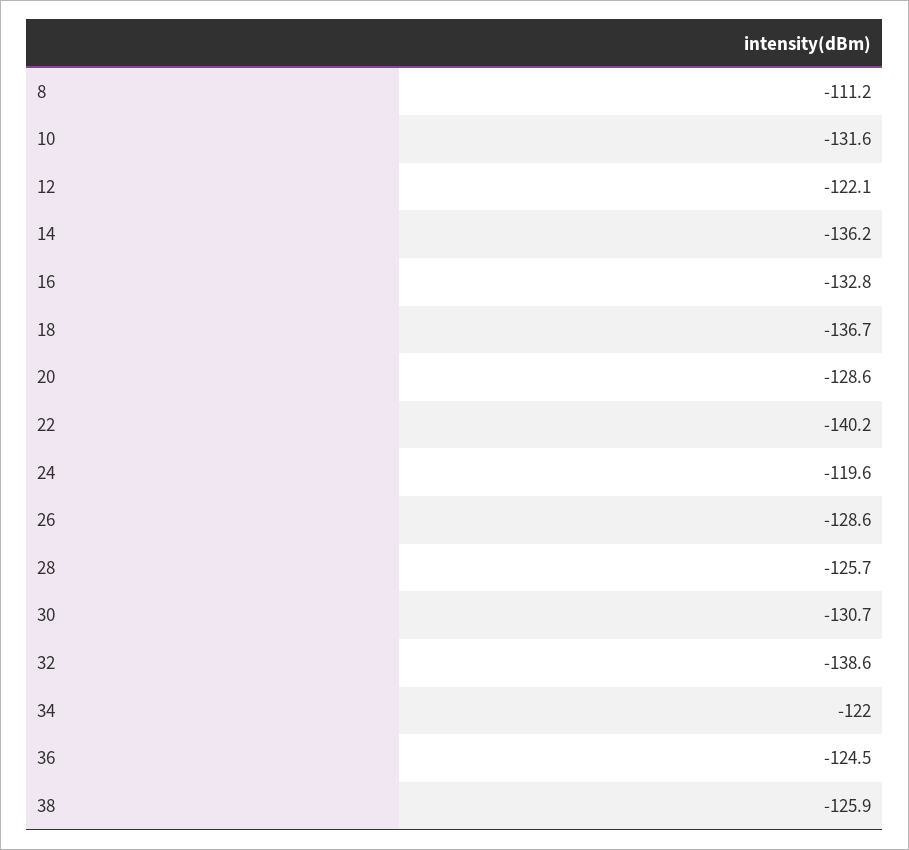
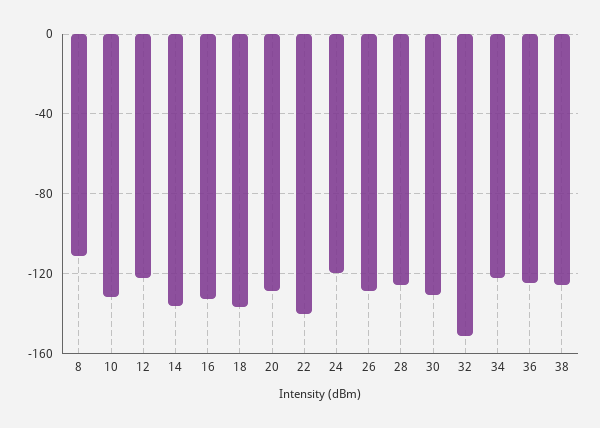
  {
    "8": -111.2,
    "10": -131.6,
    "12": -122.1,
    "14": -136.2,
    "16": -132.8,
    "18": -136.7,
    "20": -128.6,
    "22": -140.2,
    "24": -119.6,
    "26": -128.6,
    "28": -125.7,
    "30": -130.7,
-   "32": -138.6,
+   "32": -150,
    "34": -122,
    "36": -124.5,
    "38": -125.9
  }

